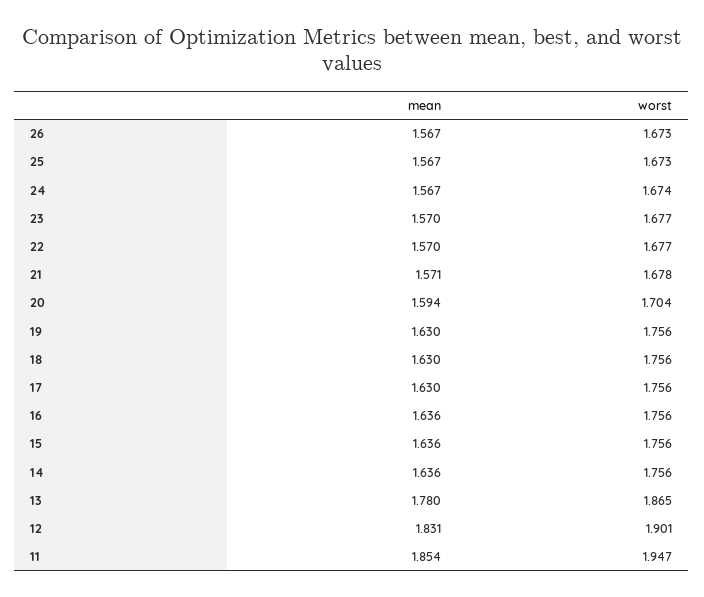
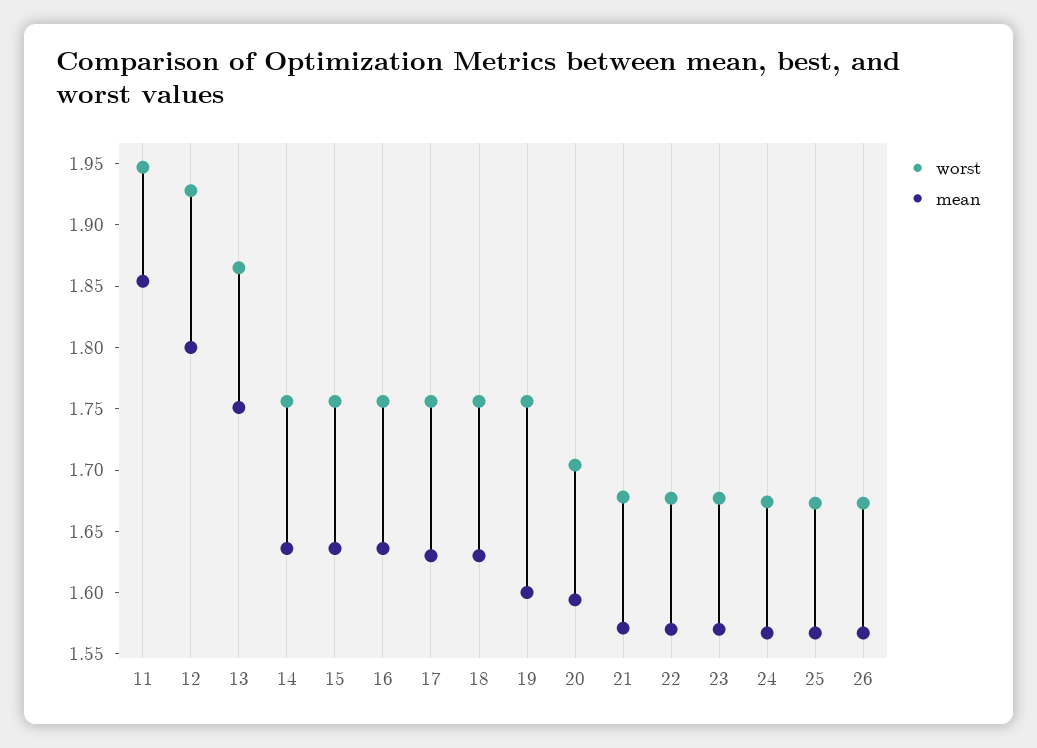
  {
    "mean": {
      "26": 1.567,
      "25": 1.567,
      "24": 1.567,
      "23": 1.57,
      "22": 1.57,
      "21": 1.571,
      "20": 1.594,
-     "19": 1.63,
+     "19": 1.6,
      "18": 1.63,
      "17": 1.63,
      "16": 1.636,
      "15": 1.636,
      "14": 1.636,
-     "13": 1.78,
+     "13": 1.75,
-     "12": 1.831,
+     "12": 1.8,
      "11": 1.854
    },
    "worst": {
      "26": 1.673,
      "25": 1.673,
      "24": 1.674,
      "23": 1.677,
      "22": 1.677,
      "21": 1.678,
      "20": 1.704,
      "19": 1.756,
      "18": 1.756,
      "17": 1.756,
      "16": 1.756,
      "15": 1.756,
      "14": 1.756,
      "13": 1.865,
-     "12": 1.901,
+     "12": 1.93,
      "11": 1.947
    }
  }

